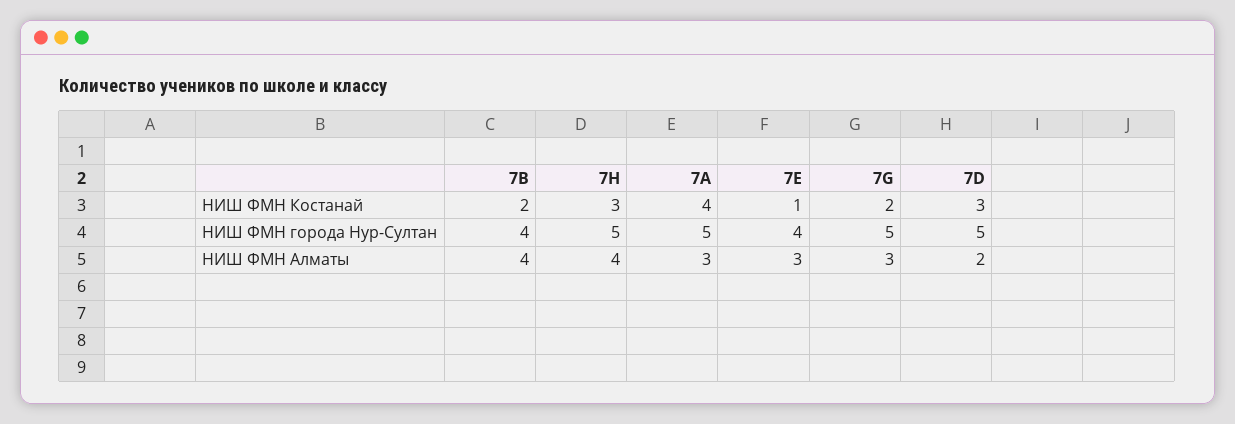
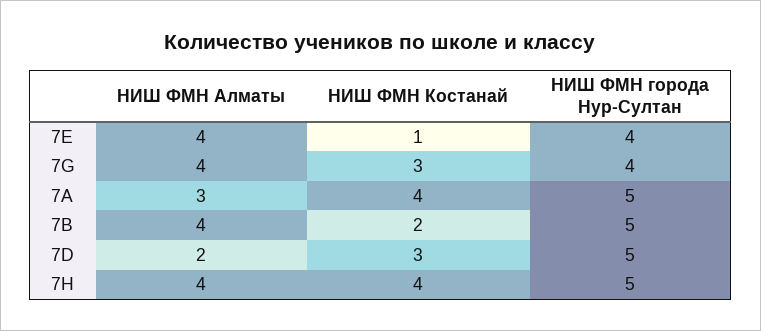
  {
    "7В": {
      "НИШ ФМН Костанай": 2,
-     "НИШ ФМН города Нур-Султан": 4,
+     "НИШ ФМН города Нур-Султан": 5,
      "НИШ ФМН Алматы": 4
    },
    "7H": {
-     "НИШ ФМН Костанай": 3,
+     "НИШ ФМН Костанай": 4,
      "НИШ ФМН города Нур-Султан": 5,
      "НИШ ФМН Алматы": 4
    },
    "7А": {
      "НИШ ФМН Костанай": 4,
      "НИШ ФМН города Нур-Султан": 5,
      "НИШ ФМН Алматы": 3
    },
    "7Е": {
      "НИШ ФМН Костанай": 1,
      "НИШ ФМН города Нур-Султан": 4,
-     "НИШ ФМН Алматы": 3
+     "НИШ ФМН Алматы": 4
    },
    "7G": {
-     "НИШ ФМН Костанай": 2,
+     "НИШ ФМН Костанай": 3,
-     "НИШ ФМН города Нур-Султан": 5,
+     "НИШ ФМН города Нур-Султан": 4,
-     "НИШ ФМН Алматы": 3
+     "НИШ ФМН Алматы": 4
    },
    "7D": {
      "НИШ ФМН Костанай": 3,
      "НИШ ФМН города Нур-Султан": 5,
      "НИШ ФМН Алматы": 2
    }
  }

